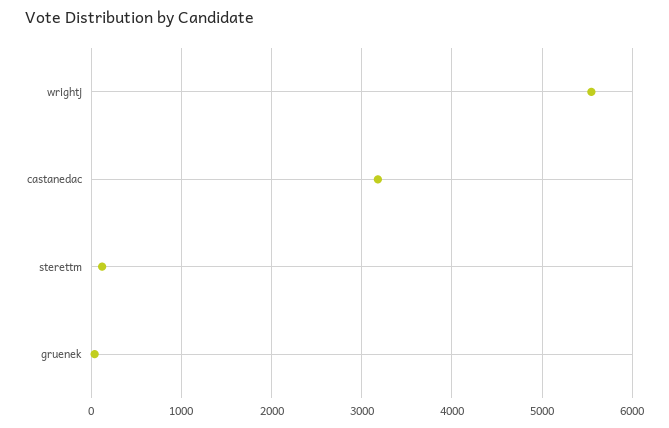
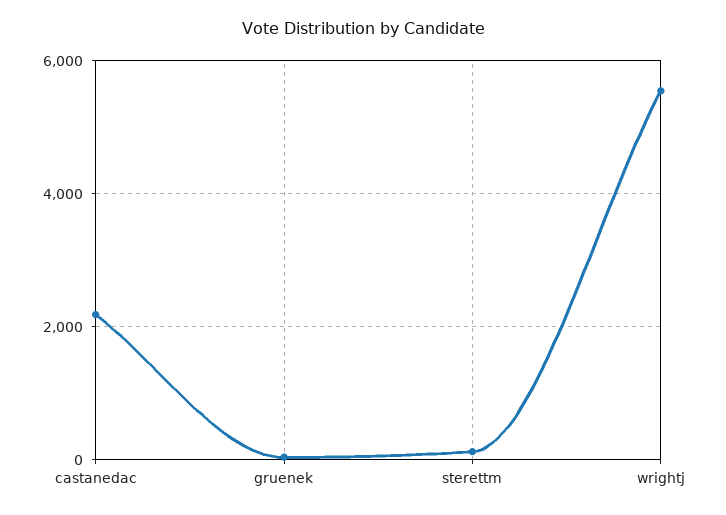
  {
    "wrightj": 5500,
-   "castanedac": 3200,
+   "castanedac": 2200,
    "sterettm": 100,
    "gruenek": 0
  }

